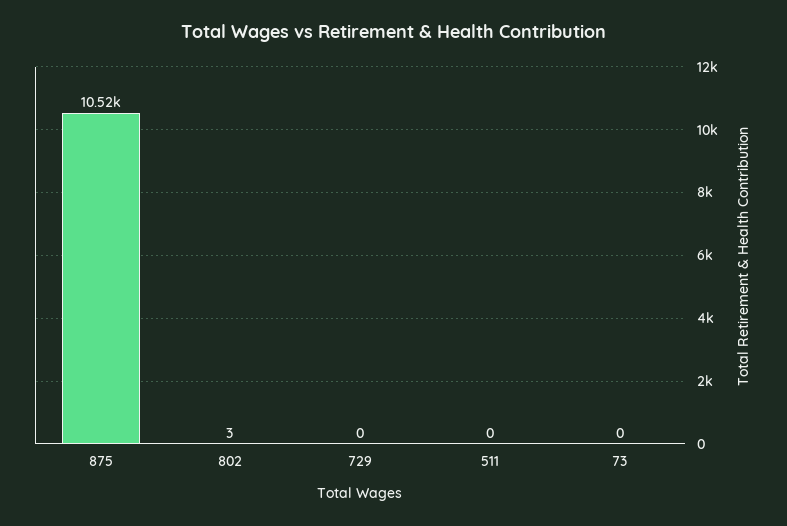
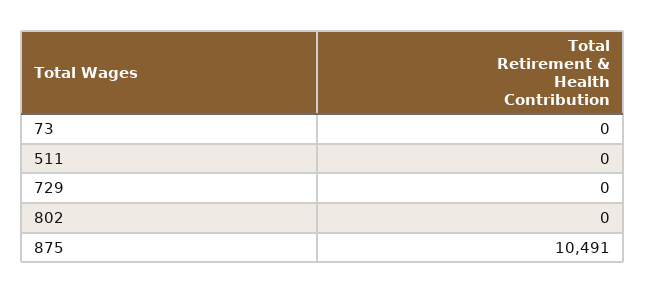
  {
-   "875": 10520,
+   "875": 10491,
-   "802": 3,
+   "802": 0,
    "729": 0,
    "511": 0,
    "73": 0
  }

